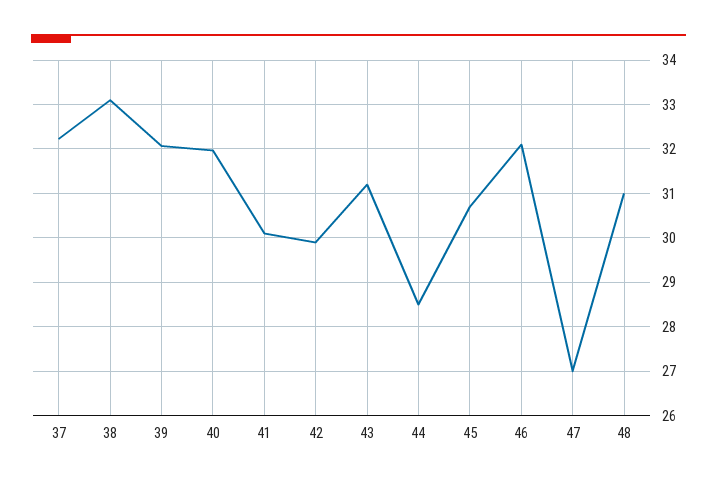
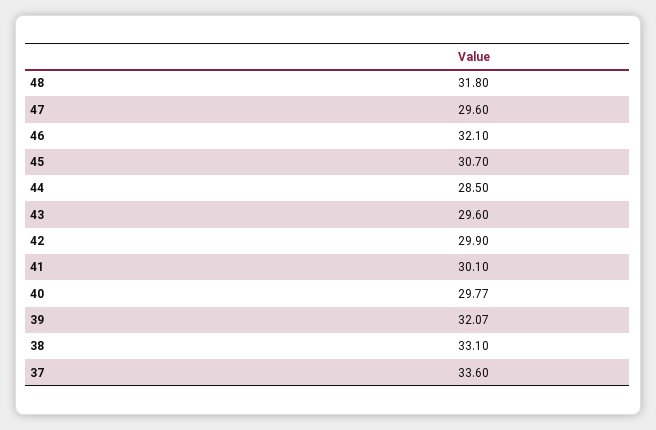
  {
-   "37": 32.2,
+   "37": 33.6,
    "38": 33.1,
    "39": 32.07,
-   "40": 32,
+   "40": 29.77,
    "41": 30.1,
    "42": 29.9,
-   "43": 31.2,
+   "43": 29.6,
    "44": 28.5,
    "45": 30.7,
    "46": 32.1,
-   "47": 27,
+   "47": 29.6,
-   "48": 31
+   "48": 31.8
  }

